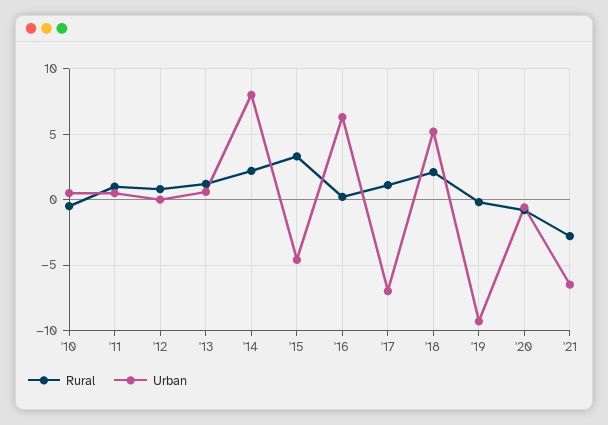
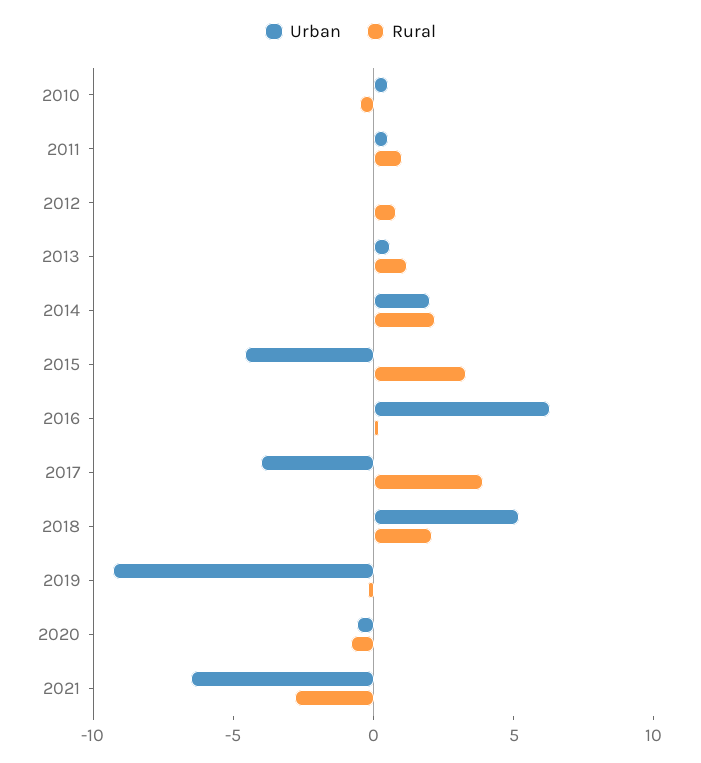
  {
    "Rural": {
      "'10": -0.5,
      "'11": 1,
      "'12": 1,
      "'13": 1,
      "'14": 2,
      "'15": 3.5,
      "'16": 0,
-     "'17": 1,
+     "'17": 4,
      "'18": 2,
      "'19": 0,
      "'20": -1,
      "'21": -3
    },
    "Urban": {
      "'10": 0.5,
      "'11": 0.5,
      "'12": 0,
      "'13": 0.5,
-     "'14": 8,
+     "'14": 2,
      "'15": -4.5,
      "'16": 6.5,
-     "'17": -7,
+     "'17": -4,
      "'18": 5,
      "'19": -9.5,
      "'20": -0.5,
      "'21": -6.5
    }
  }

